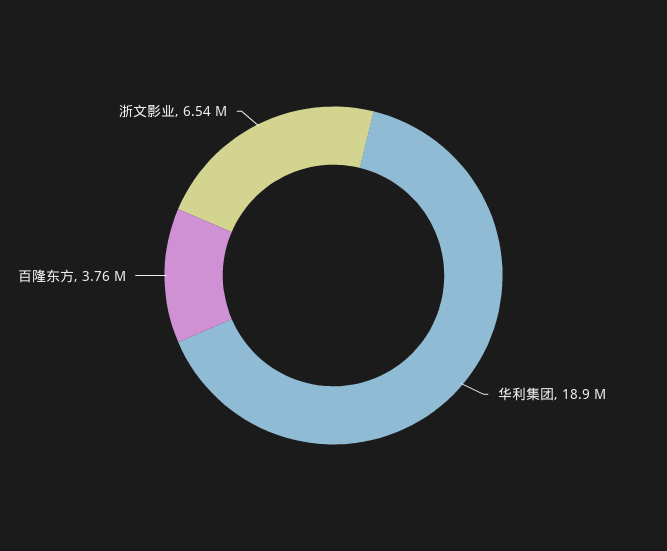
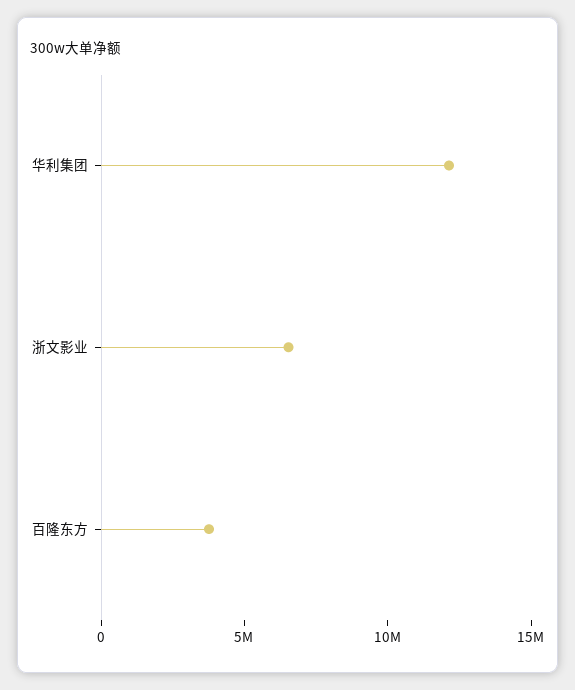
  {
-   "华利集团": 18900000,
+   "华利集团": 12000000,
    "百隆东方": 3760000,
    "浙文影业": 6540000
  }

